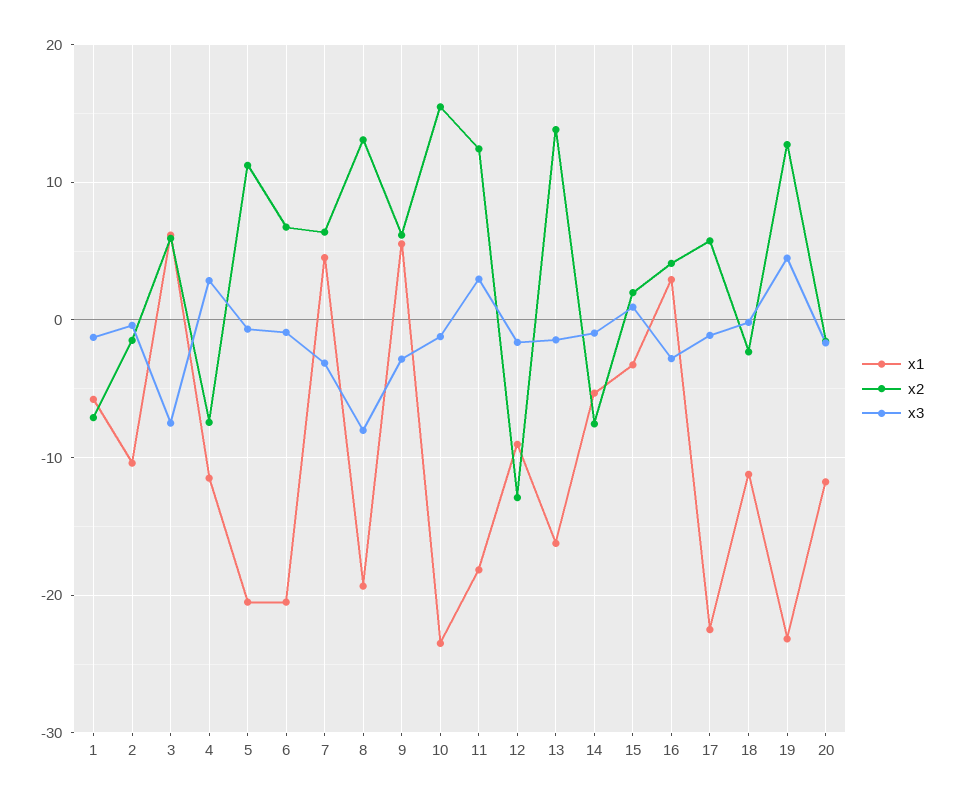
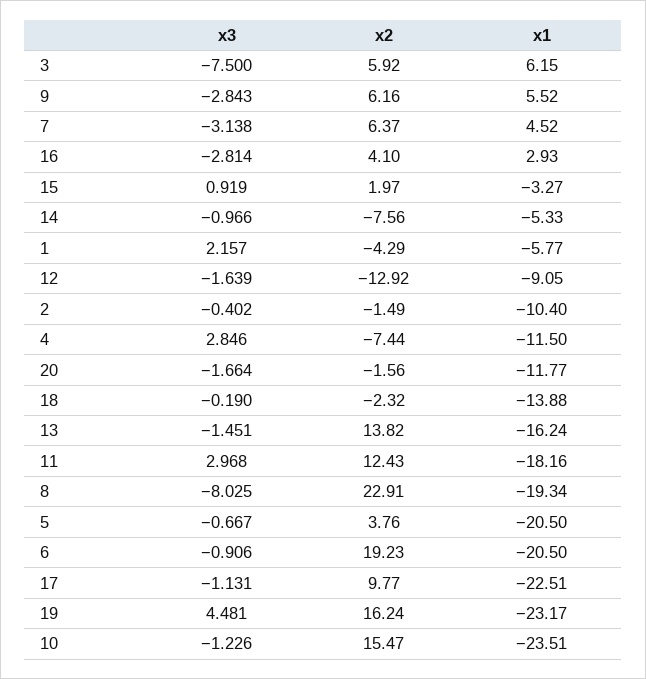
  {
    "x1": {
      "1": -5.77,
      "2": -10.4,
      "3": 6.15,
      "4": -11.5,
      "5": -20.5,
      "6": -20.5,
      "7": 4.52,
      "8": -19.34,
      "9": 5.52,
      "10": -23.51,
      "11": -18.16,
      "12": -9.05,
      "13": -16.24,
      "14": -5.33,
      "15": -3.27,
      "16": 2.93,
      "17": -22.51,
-     "18": -11,
+     "18": -13.88,
      "19": -23.17,
      "20": -11.77
    },
    "x2": {
-     "1": -7,
+     "1": -4.29,
      "2": -1.49,
      "3": 5.92,
      "4": -7.44,
-     "5": 11,
+     "5": 3.76,
-     "6": 7,
+     "6": 19.23,
      "7": 6.37,
-     "8": 13,
+     "8": 22.91,
      "9": 6.16,
      "10": 15.47,
      "11": 12.43,
      "12": -12.92,
      "13": 13.82,
      "14": -7.56,
      "15": 1.97,
      "16": 4.1,
-     "17": 6,
+     "17": 9.77,
      "18": -2.32,
-     "19": 13,
+     "19": 16.24,
      "20": -1.56
    },
    "x3": {
-     "1": -1,
+     "1": 2.157,
      "2": -0.402,
      "3": -7.5,
      "4": 2.846,
      "5": -0.667,
      "6": -0.906,
      "7": -3.138,
      "8": -8.025,
      "9": -2.843,
      "10": -1.226,
      "11": 2.968,
      "12": -1.639,
      "13": -1.451,
      "14": -0.966,
      "15": 0.919,
      "16": -2.814,
      "17": -1.131,
      "18": -0.19,
      "19": 4.481,
      "20": -1.664
    }
  }

